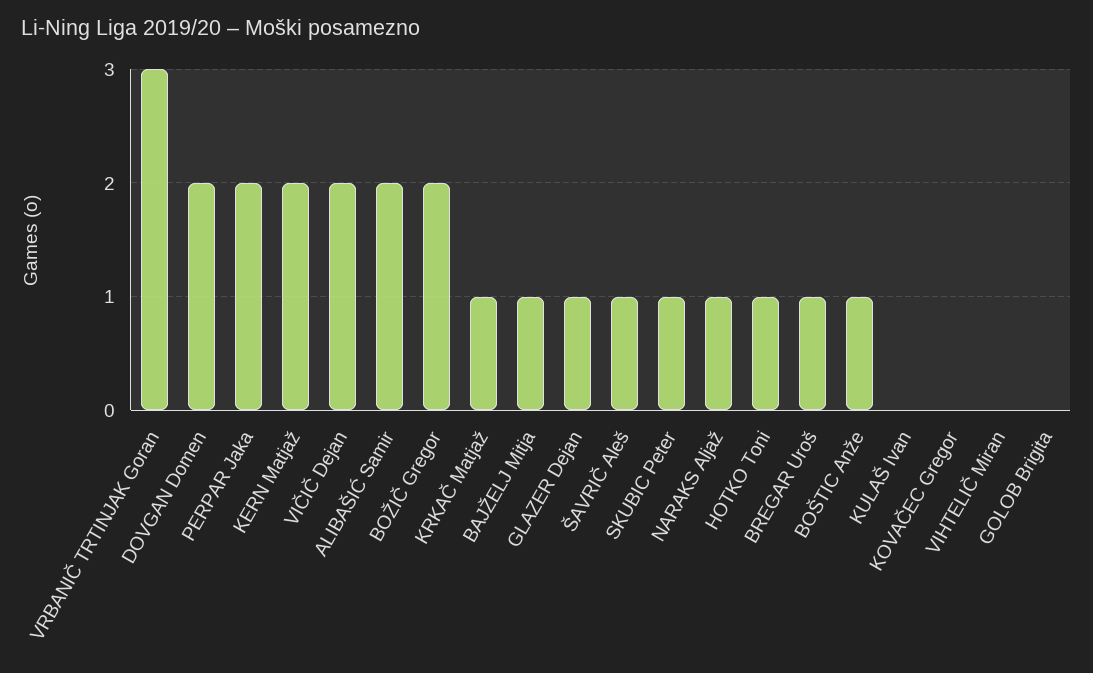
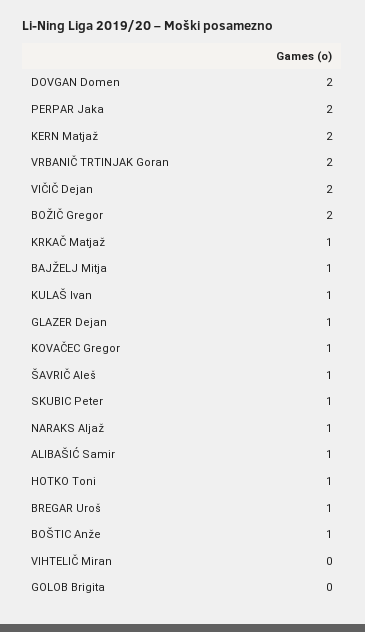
  {
-   "VRBANIČ TRTINJAK Goran": 3,
+   "VRBANIČ TRTINJAK Goran": 2,
    "DOVGAN Domen": 2,
    "PERPAR Jaka": 2,
    "KERN Matjaž": 2,
    "VIČIČ Dejan": 2,
-   "ALIBAŠIĆ Samir": 2,
+   "ALIBAŠIĆ Samir": 1,
    "BOŽIČ Gregor": 2,
    "KRKAČ Matjaž": 1,
    "BAJŽELJ Mitja": 1,
    "GLAZER Dejan": 1,
    "ŠAVRIČ Aleš": 1,
    "SKUBIC Peter": 1,
    "NARAKS Aljaž": 1,
    "HOTKO Toni": 1,
    "BREGAR Uroš": 1,
    "BOŠTIC Anže": 1,
-   "KULAŠ Ivan": 0,
+   "KULAŠ Ivan": 1,
-   "KOVAČEC Gregor": 0,
+   "KOVAČEC Gregor": 1,
    "VIHTELIČ Miran": 0,
    "GOLOB Brigita": 0
  }

